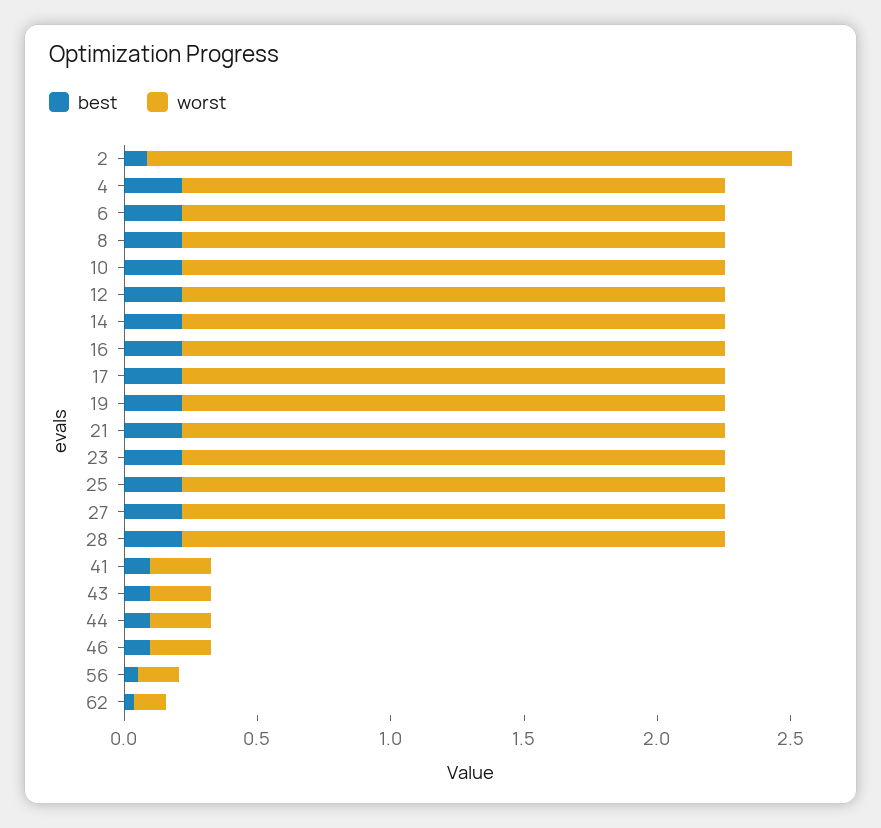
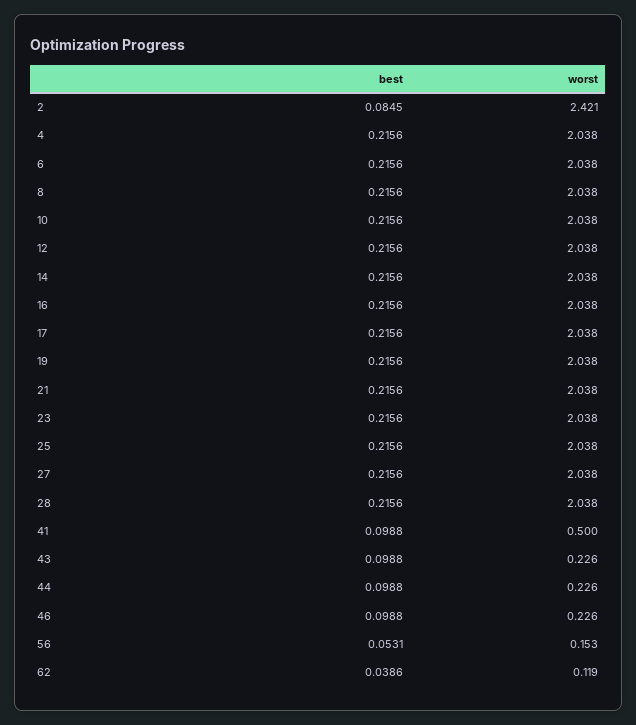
  {
    "best": {
      "2": 0.0845,
      "4": 0.2156,
      "6": 0.2156,
      "8": 0.2156,
      "10": 0.2156,
      "12": 0.2156,
      "14": 0.2156,
      "16": 0.2156,
      "17": 0.2156,
      "19": 0.2156,
      "21": 0.2156,
      "23": 0.2156,
      "25": 0.2156,
      "27": 0.2156,
      "28": 0.2156,
      "41": 0.0988,
      "43": 0.0988,
      "44": 0.0988,
      "46": 0.0988,
      "56": 0.0531,
      "62": 0.0386
    },
    "worst": {
      "2": 2.421,
      "4": 2.038,
      "6": 2.038,
      "8": 2.038,
      "10": 2.038,
      "12": 2.038,
      "14": 2.038,
      "16": 2.038,
      "17": 2.038,
      "19": 2.038,
      "21": 2.038,
      "23": 2.038,
      "25": 2.038,
      "27": 2.038,
      "28": 2.038,
-     "41": 0.2,
+     "41": 0.5,
      "43": 0.226,
      "44": 0.226,
      "46": 0.226,
      "56": 0.153,
      "62": 0.119
    }
  }

